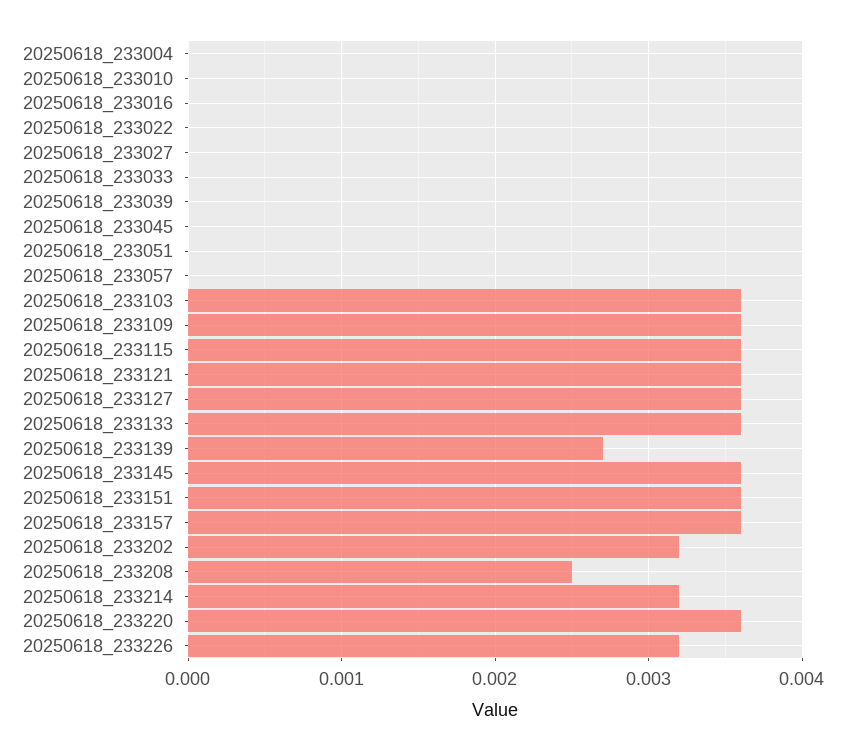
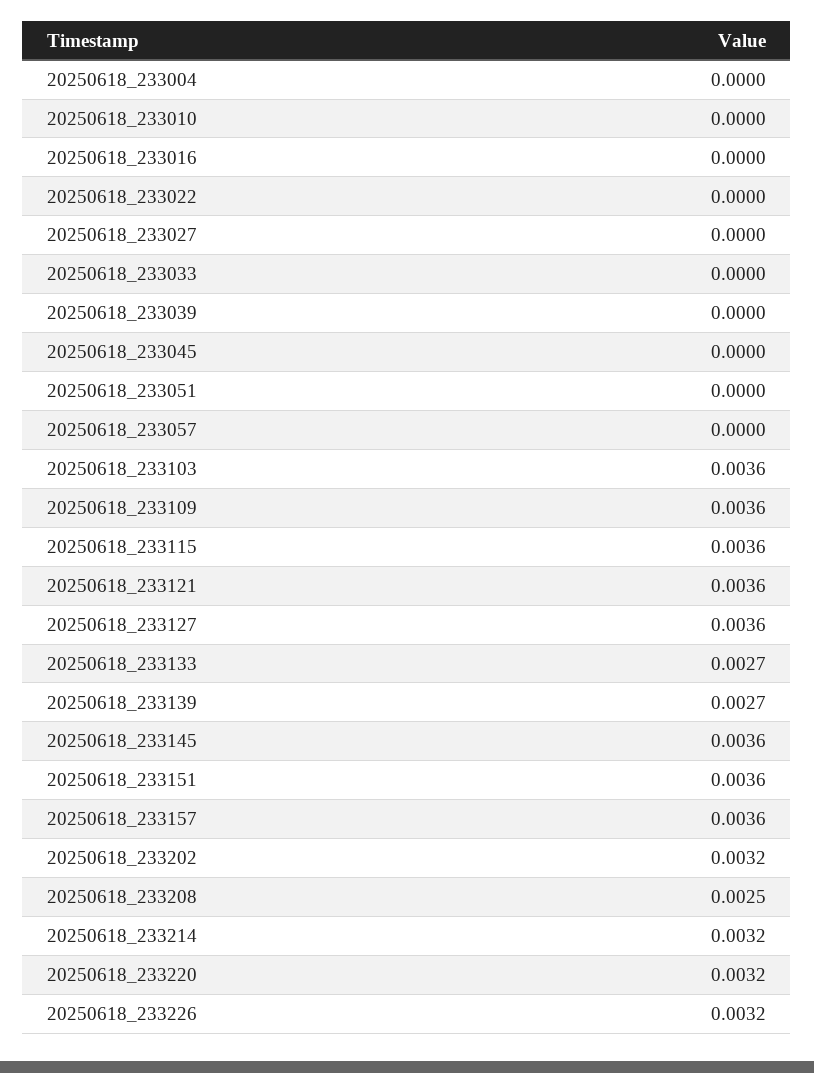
  {
    "20250618_233004": 0,
    "20250618_233010": 0,
    "20250618_233016": 0,
    "20250618_233022": 0,
    "20250618_233027": 0,
    "20250618_233033": 0,
    "20250618_233039": 0,
    "20250618_233045": 0,
    "20250618_233051": 0,
    "20250618_233057": 0,
    "20250618_233103": 0.0036,
    "20250618_233109": 0.0036,
    "20250618_233115": 0.0036,
    "20250618_233121": 0.0036,
    "20250618_233127": 0.0036,
-   "20250618_233133": 0.0036,
+   "20250618_233133": 0.0027,
    "20250618_233139": 0.0027,
    "20250618_233145": 0.0036,
    "20250618_233151": 0.0036,
    "20250618_233157": 0.0036,
    "20250618_233202": 0.0032,
    "20250618_233208": 0.0025,
    "20250618_233214": 0.0032,
-   "20250618_233220": 0.0036,
+   "20250618_233220": 0.0032,
    "20250618_233226": 0.0032
  }

